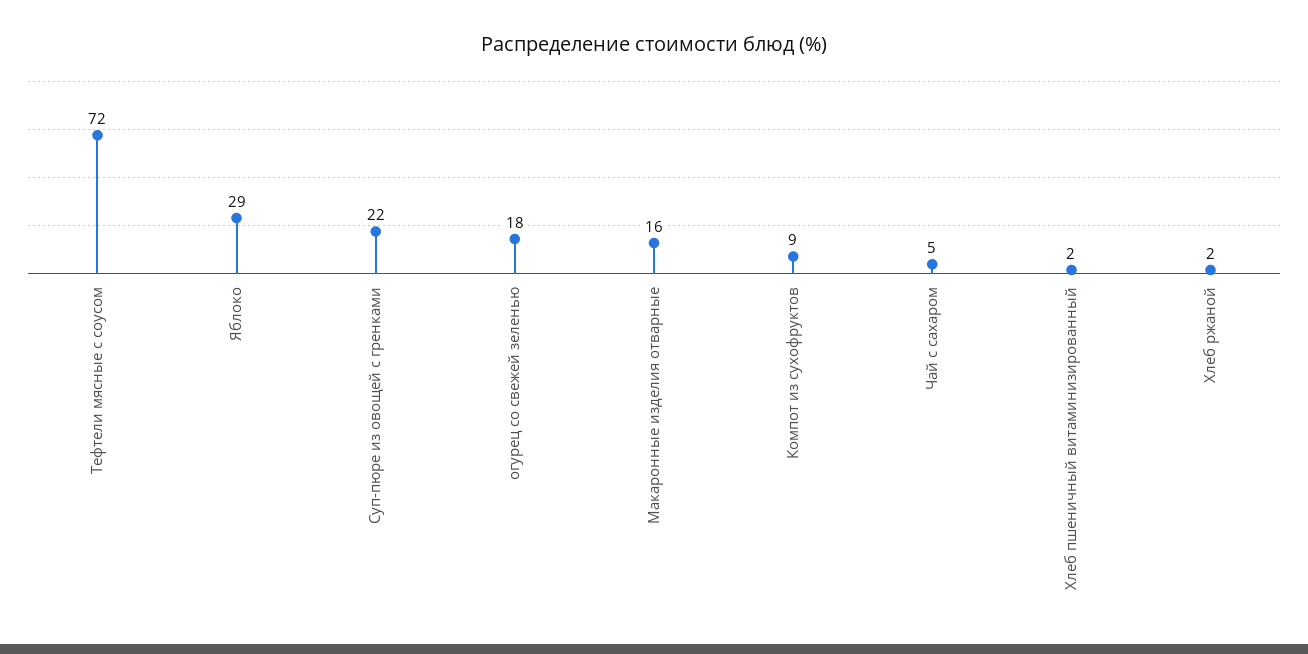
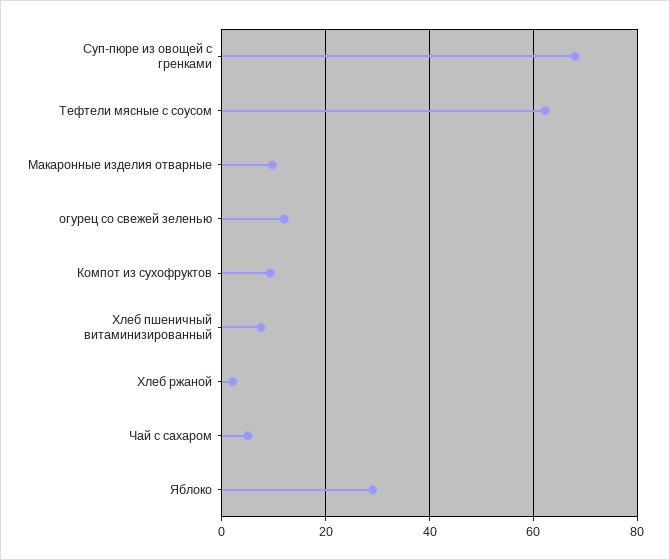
  {
-   "Тефтели мясные с соусом": 72,
+   "Тефтели мясные с соусом": 62,
    "Яблоко": 29,
-   "Суп-пюре из овощей с гренками": 22,
+   "Суп-пюре из овощей с гренками": 68,
-   "огурец со свежей зеленью": 18,
+   "огурец со свежей зеленью": 12,
-   "Макаронные изделия отварные": 16,
+   "Макаронные изделия отварные": 10,
    "Компот из сухофруктов": 9,
    "Чай с сахаром": 5,
-   "Хлеб пшеничный витаминизированный": 2,
+   "Хлеб пшеничный витаминизированный": 8,
    "Хлеб ржаной": 2
  }

